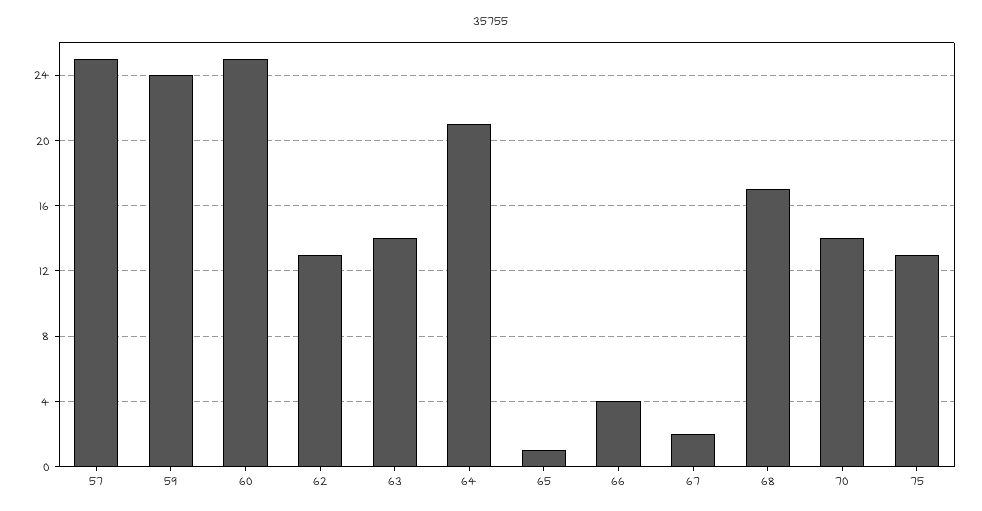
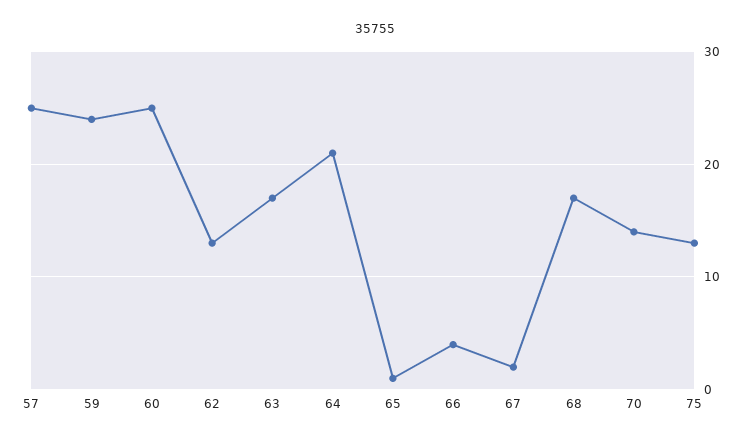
  {
    "57": 25,
    "59": 24,
    "60": 25,
    "62": 13,
-   "63": 14,
+   "63": 17,
    "64": 21,
    "65": 1,
    "66": 4,
    "67": 2,
    "68": 17,
    "70": 14,
    "75": 13
  }

